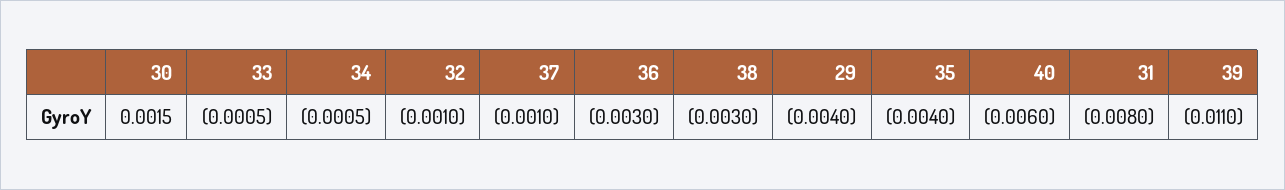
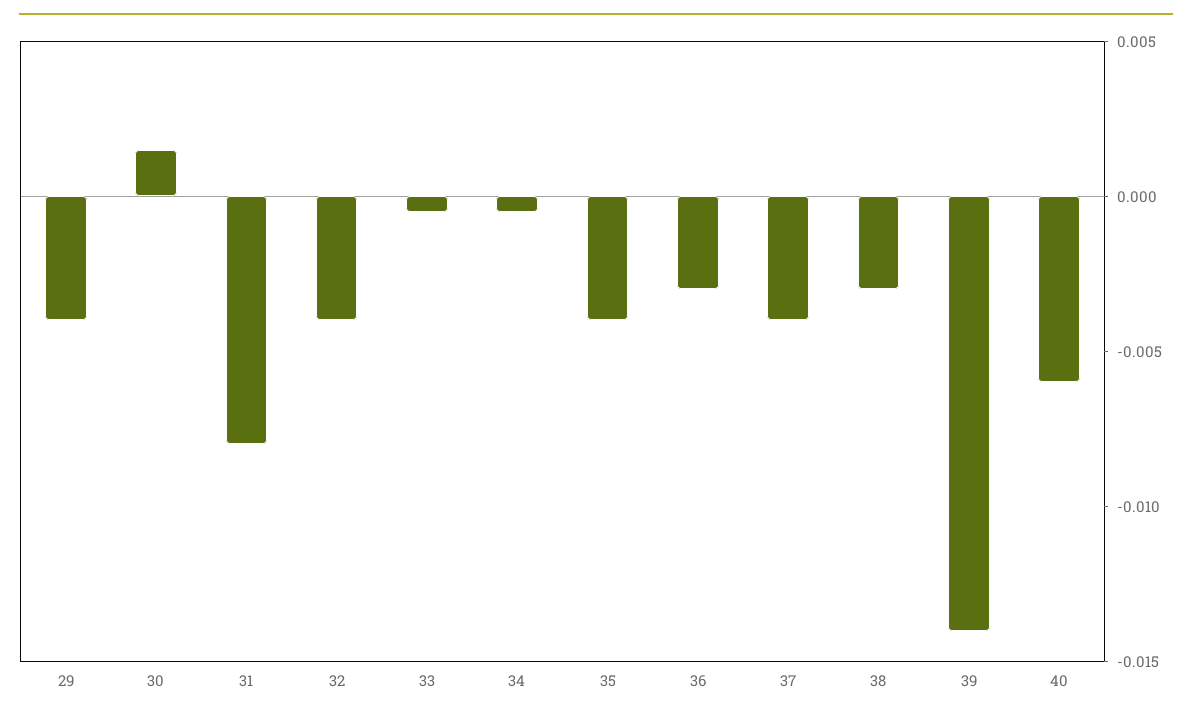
  {
    "30": 0.0015,
    "33": -0.0005,
    "34": -0.0005,
-   "32": -0.001,
+   "32": -0.004,
-   "37": -0.001,
+   "37": -0.004,
    "36": -0.003,
    "38": -0.003,
    "29": -0.004,
    "35": -0.004,
    "40": -0.006,
    "31": -0.008,
-   "39": -0.011
+   "39": -0.014
  }

